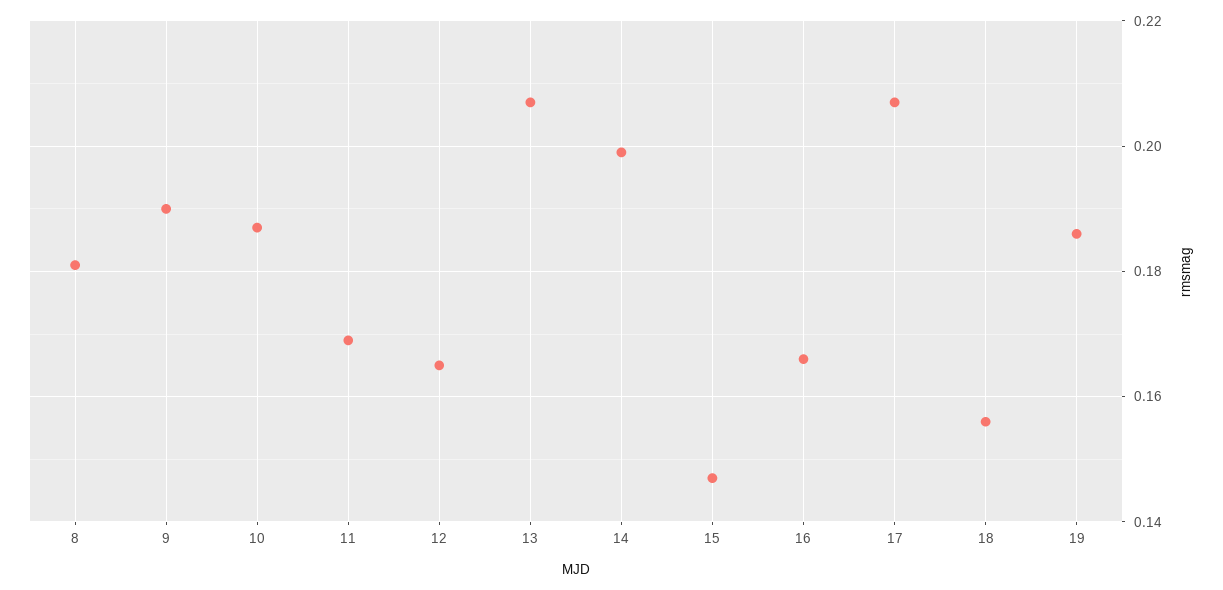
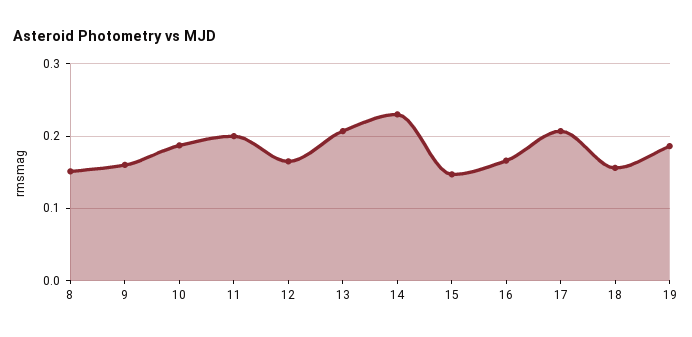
  {
-   "8": 0.18,
+   "8": 0.15,
-   "9": 0.19,
+   "9": 0.16,
    "10": 0.185,
-   "11": 0.17,
+   "11": 0.2,
    "12": 0.165,
    "13": 0.205,
-   "14": 0.2,
+   "14": 0.23,
    "15": 0.145,
    "16": 0.165,
    "17": 0.205,
    "18": 0.155,
    "19": 0.185
  }

